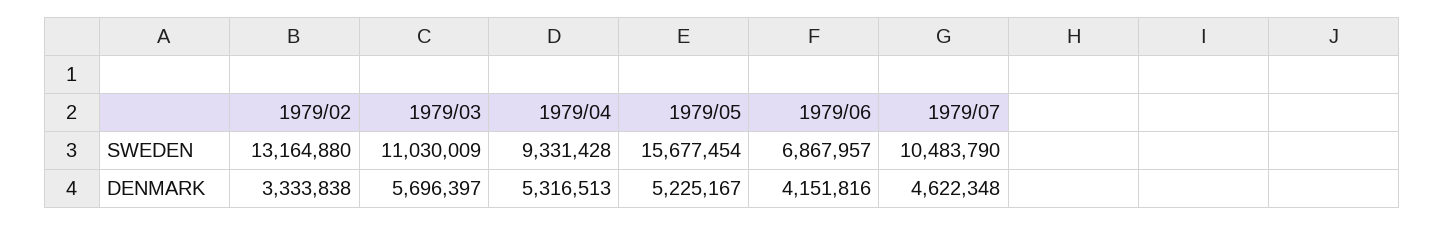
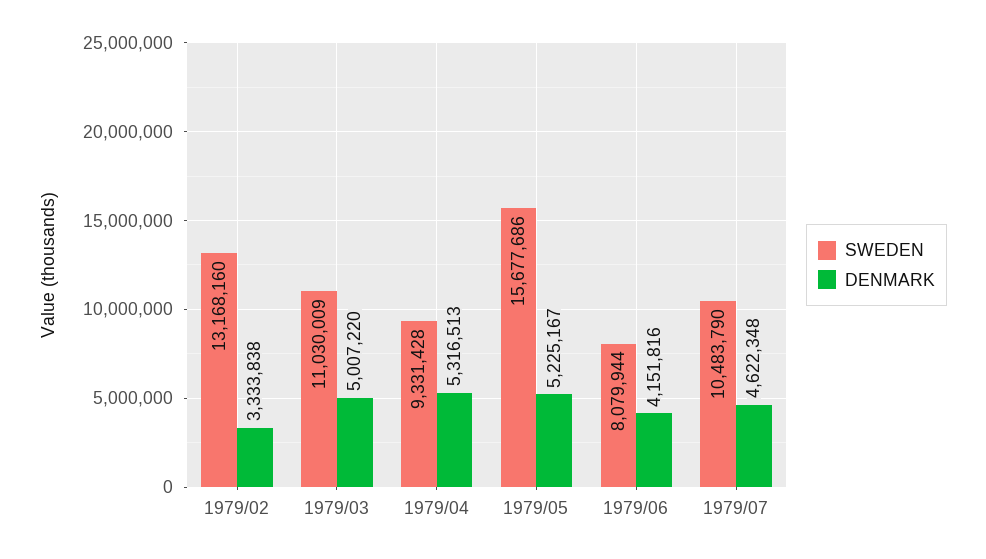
  {
    "SWEDEN": {
-     "1979/02": 13164880,
+     "1979/02": 13168160,
      "1979/03": 11030009,
      "1979/04": 9331428,
-     "1979/05": 15677454,
+     "1979/05": 15677686,
-     "1979/06": 6867957,
+     "1979/06": 8079944,
      "1979/07": 10483790
    },
    "DENMARK": {
      "1979/02": 3333838,
-     "1979/03": 5696397,
+     "1979/03": 5007220,
      "1979/04": 5316513,
      "1979/05": 5225167,
      "1979/06": 4151816,
      "1979/07": 4622348
    }
  }

